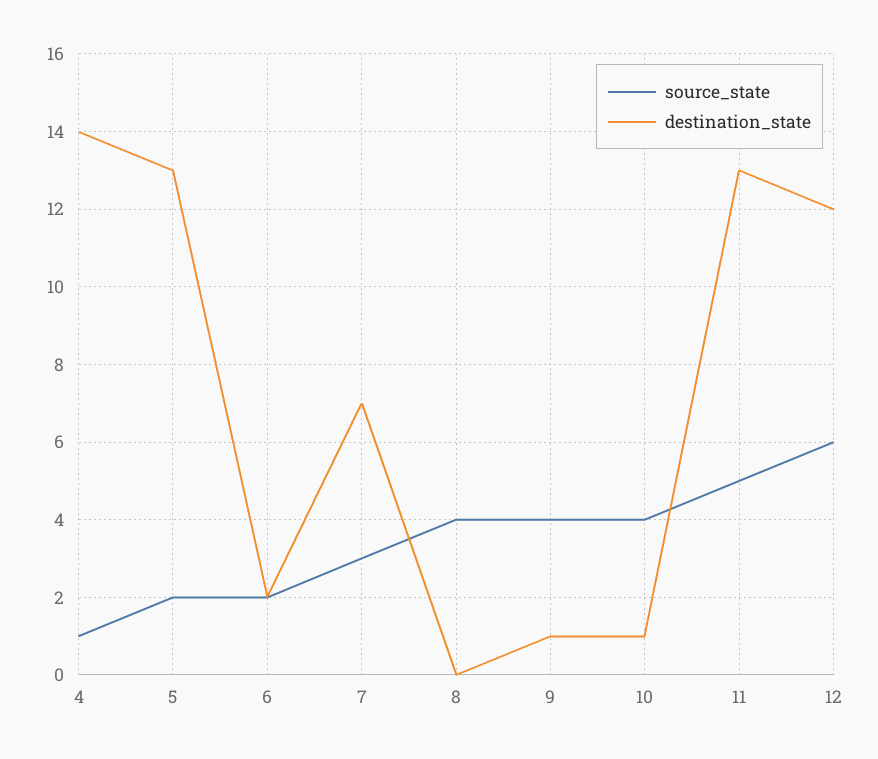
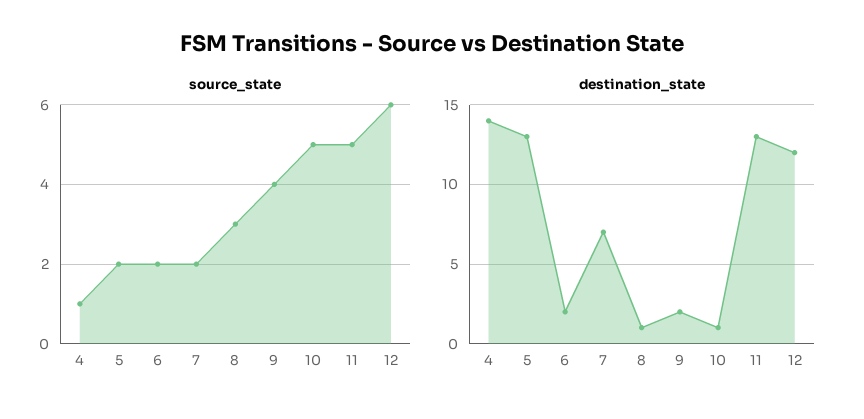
  {
    "source_state": {
      "4": 1,
      "5": 2,
      "6": 2,
-     "7": 3,
+     "7": 2,
-     "8": 4,
+     "8": 3,
      "9": 4,
-     "10": 4,
+     "10": 5,
      "11": 5,
      "12": 6
    },
    "destination_state": {
      "4": 14,
      "5": 13,
      "6": 2,
      "7": 7,
-     "8": 0,
+     "8": 1,
-     "9": 1,
+     "9": 2,
      "10": 1,
      "11": 13,
      "12": 12
    }
  }

